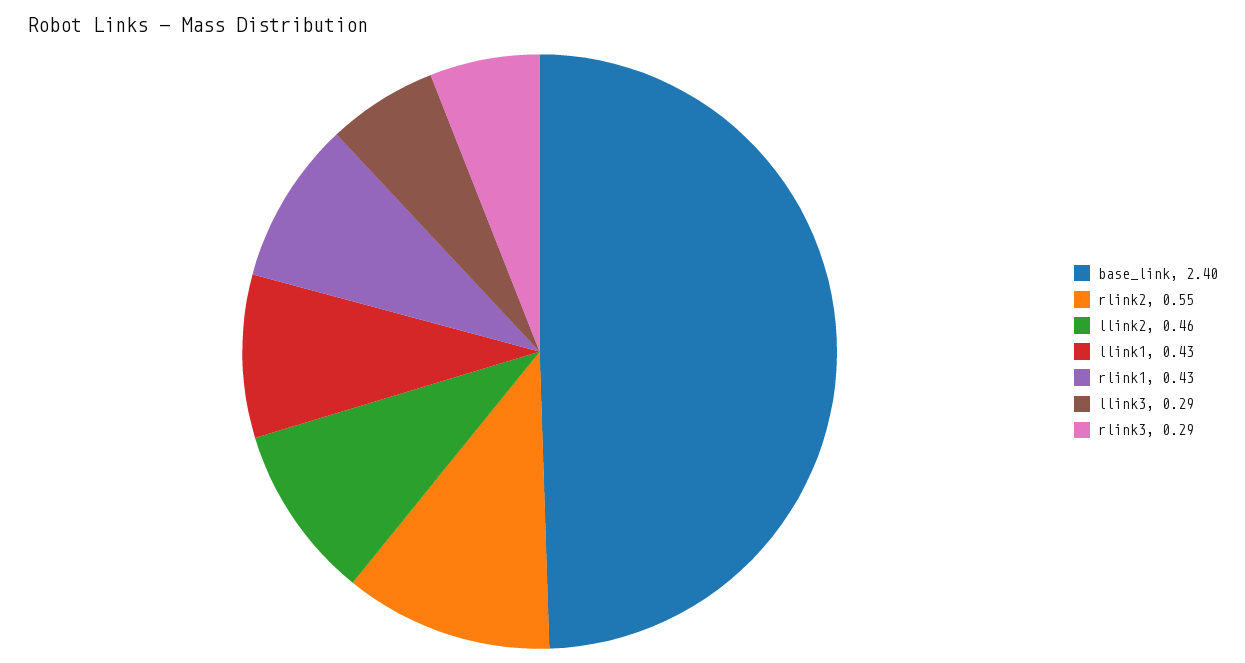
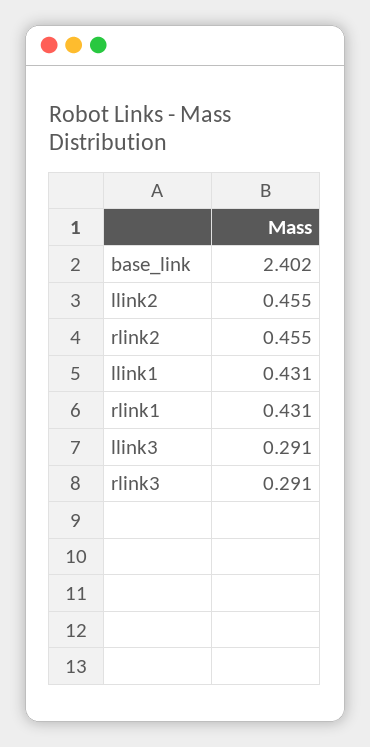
  {
    "base_link": 2.402,
-   "rlink2": 0.55,
+   "rlink2": 0.455,
    "llink2": 0.455,
    "llink1": 0.431,
    "rlink1": 0.431,
    "llink3": 0.291,
    "rlink3": 0.291
  }

